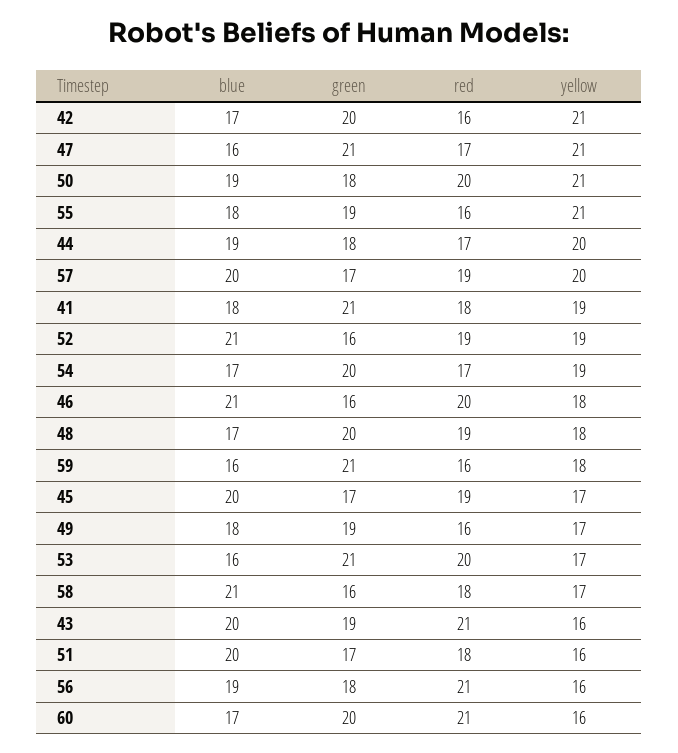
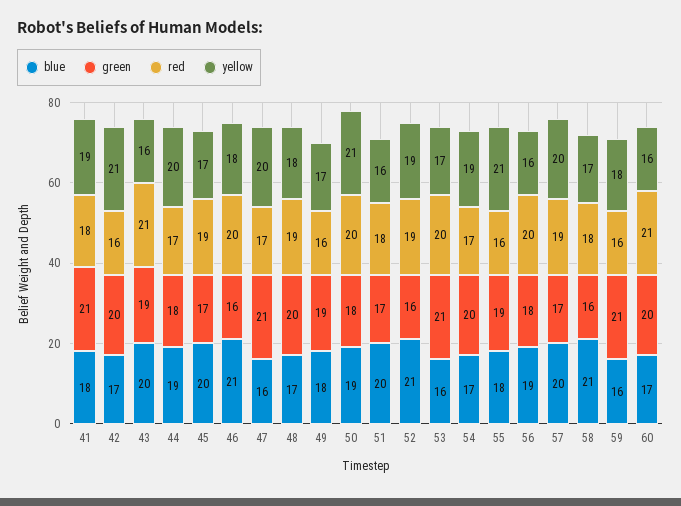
  {
    "blue": {
      "42": 17,
      "47": 16,
      "50": 19,
      "55": 18,
      "44": 19,
      "57": 20,
      "41": 18,
      "52": 21,
      "54": 17,
      "46": 21,
      "48": 17,
      "59": 16,
      "45": 20,
      "49": 18,
      "53": 16,
      "58": 21,
      "43": 20,
      "51": 20,
      "56": 19,
      "60": 17
    },
    "green": {
      "42": 20,
      "47": 21,
      "50": 18,
      "55": 19,
      "44": 18,
      "57": 17,
      "41": 21,
      "52": 16,
      "54": 20,
      "46": 16,
      "48": 20,
      "59": 21,
      "45": 17,
      "49": 19,
      "53": 21,
      "58": 16,
      "43": 19,
      "51": 17,
      "56": 18,
      "60": 20
    },
    "red": {
      "42": 16,
      "47": 17,
      "50": 20,
      "55": 16,
      "44": 17,
      "57": 19,
      "41": 18,
      "52": 19,
      "54": 17,
      "46": 20,
      "48": 19,
      "59": 16,
      "45": 19,
      "49": 16,
      "53": 20,
      "58": 18,
      "43": 21,
      "51": 18,
-     "56": 21,
+     "56": 20,
      "60": 21
    },
    "yellow": {
      "42": 21,
-     "47": 21,
+     "47": 20,
      "50": 21,
      "55": 21,
      "44": 20,
      "57": 20,
      "41": 19,
      "52": 19,
      "54": 19,
      "46": 18,
      "48": 18,
      "59": 18,
      "45": 17,
      "49": 17,
      "53": 17,
      "58": 17,
      "43": 16,
      "51": 16,
      "56": 16,
      "60": 16
    }
  }

